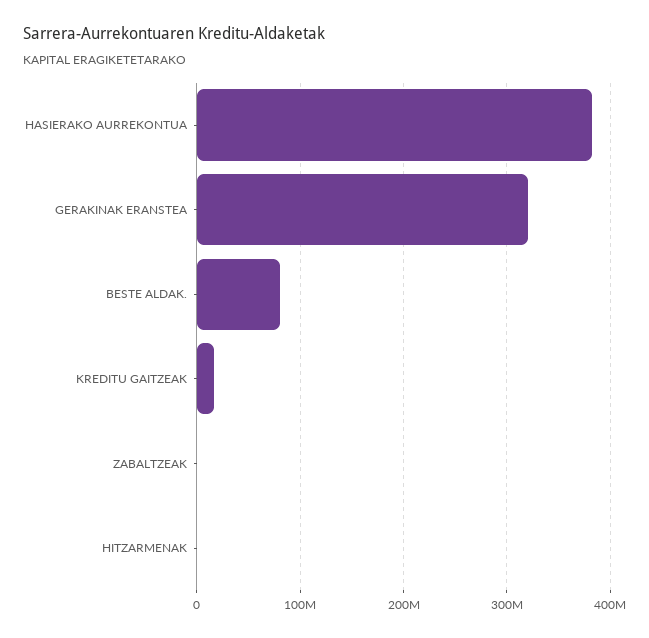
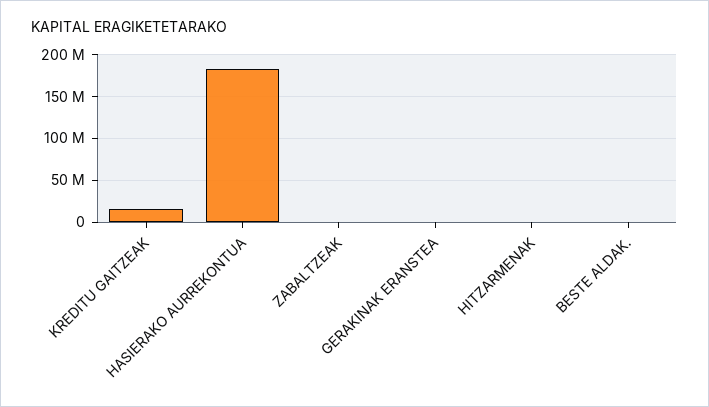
  {
-   "HASIERAKO AURREKONTUA": 380000000,
+   "HASIERAKO AURREKONTUA": 180000000,
-   "GERAKINAK ERANSTEA": 320000000,
+   "GERAKINAK ERANSTEA": 0,
-   "BESTE ALDAK.": 80000000,
+   "BESTE ALDAK.": 0,
    "KREDITU GAITZEAK": 20000000,
    "ZABALTZEAK": 0,
    "HITZARMENAK": 0
  }

